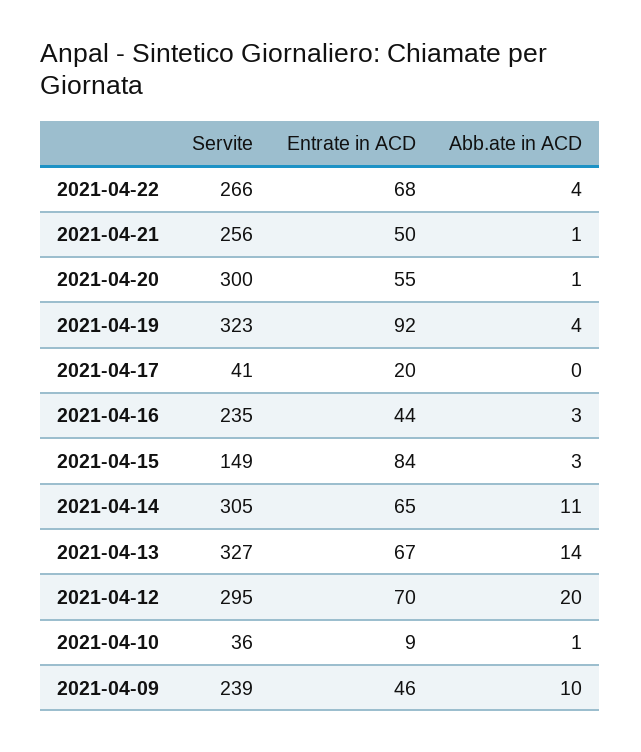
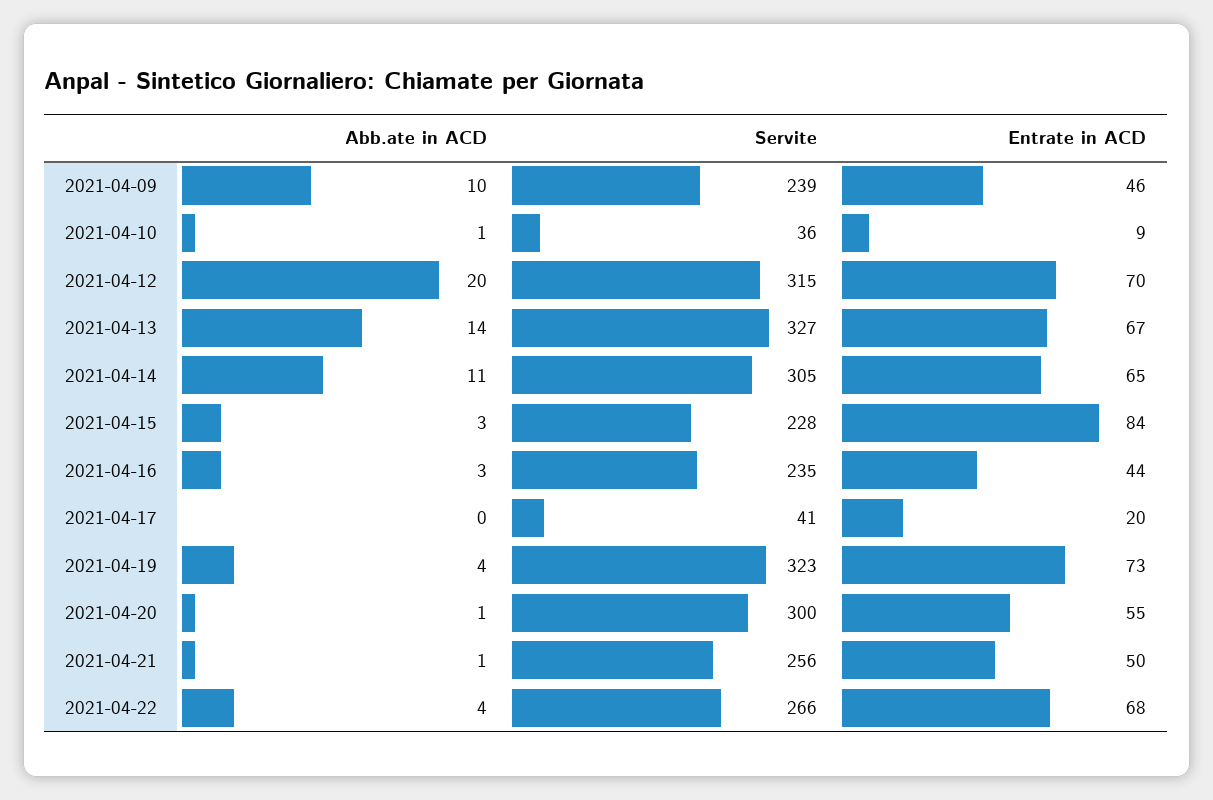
  {
    "Servite": {
      "2021-04-22": 266,
      "2021-04-21": 256,
      "2021-04-20": 300,
      "2021-04-19": 323,
      "2021-04-17": 41,
      "2021-04-16": 235,
-     "2021-04-15": 149,
+     "2021-04-15": 228,
      "2021-04-14": 305,
      "2021-04-13": 327,
-     "2021-04-12": 295,
+     "2021-04-12": 315,
      "2021-04-10": 36,
      "2021-04-09": 239
    },
    "Entrate in ACD": {
      "2021-04-22": 68,
      "2021-04-21": 50,
      "2021-04-20": 55,
-     "2021-04-19": 92,
+     "2021-04-19": 73,
      "2021-04-17": 20,
      "2021-04-16": 44,
      "2021-04-15": 84,
      "2021-04-14": 65,
      "2021-04-13": 67,
      "2021-04-12": 70,
      "2021-04-10": 9,
      "2021-04-09": 46
    },
    "Abb.ate in ACD": {
      "2021-04-22": 4,
      "2021-04-21": 1,
      "2021-04-20": 1,
      "2021-04-19": 4,
      "2021-04-17": 0,
      "2021-04-16": 3,
      "2021-04-15": 3,
      "2021-04-14": 11,
      "2021-04-13": 14,
      "2021-04-12": 20,
      "2021-04-10": 1,
      "2021-04-09": 10
    }
  }

